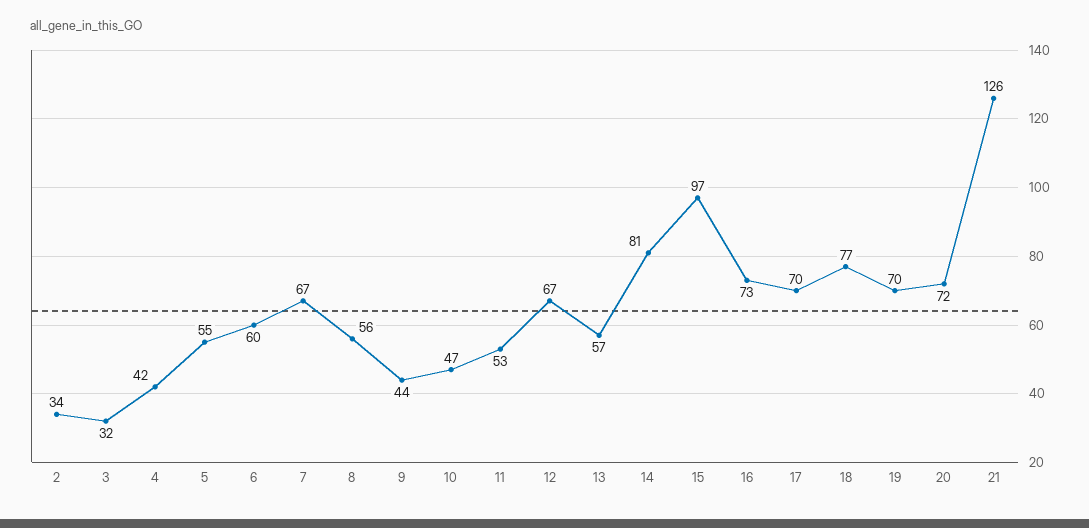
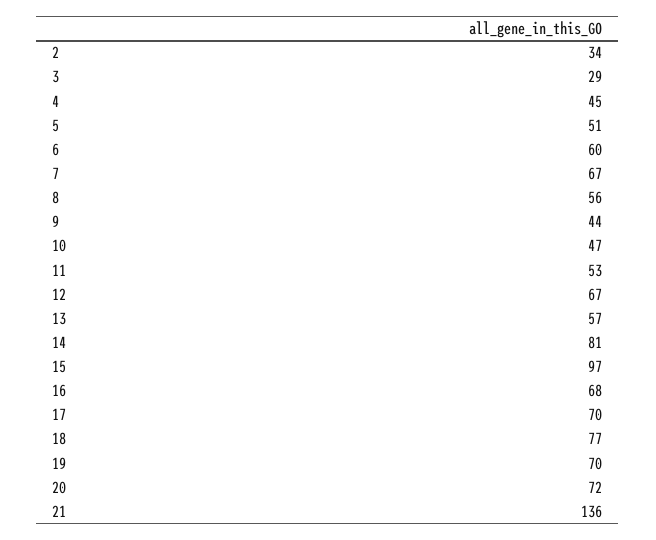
  {
    "2": 34,
-   "3": 32,
+   "3": 29,
-   "4": 42,
+   "4": 45,
-   "5": 55,
+   "5": 51,
    "6": 60,
    "7": 67,
    "8": 56,
    "9": 44,
    "10": 47,
    "11": 53,
    "12": 67,
    "13": 57,
    "14": 81,
    "15": 97,
-   "16": 73,
+   "16": 68,
    "17": 70,
    "18": 77,
    "19": 70,
    "20": 72,
-   "21": 126
+   "21": 136
  }

